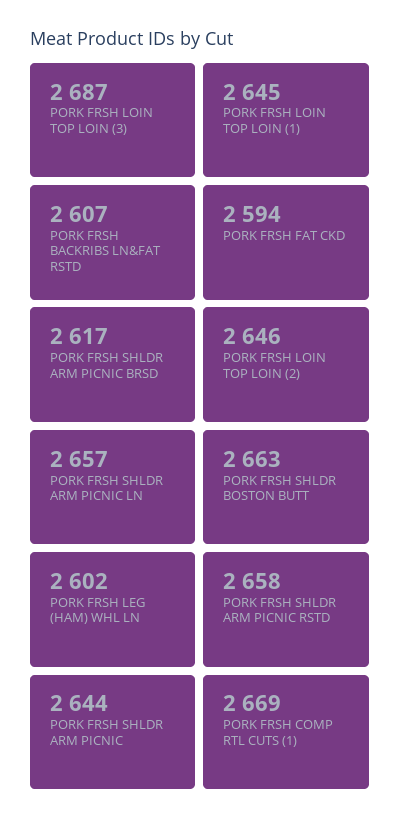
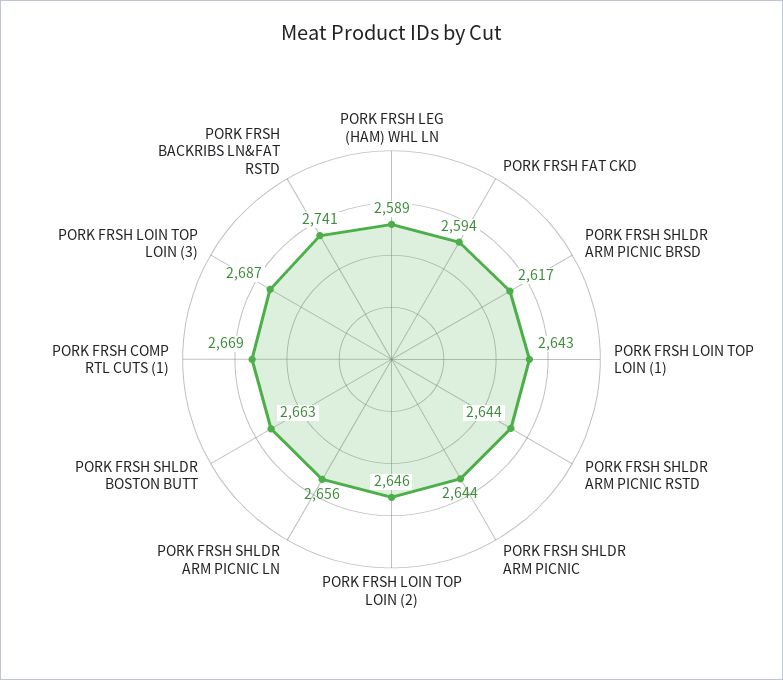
  {
    "PORK FRSH LOIN TOP LOIN (3)": 2687,
-   "PORK FRSH LOIN TOP LOIN (1)": 2645,
+   "PORK FRSH LOIN TOP LOIN (1)": 2643,
-   "PORK FRSH BACKRIBS LN&FAT RSTD": 2607,
+   "PORK FRSH BACKRIBS LN&FAT RSTD": 2741,
    "PORK FRSH FAT CKD": 2594,
    "PORK FRSH SHLDR ARM PICNIC BRSD": 2617,
    "PORK FRSH LOIN TOP LOIN (2)": 2646,
-   "PORK FRSH SHLDR ARM PICNIC LN": 2657,
+   "PORK FRSH SHLDR ARM PICNIC LN": 2656,
    "PORK FRSH SHLDR BOSTON BUTT": 2663,
-   "PORK FRSH LEG (HAM) WHL LN": 2602,
+   "PORK FRSH LEG (HAM) WHL LN": 2589,
-   "PORK FRSH SHLDR ARM PICNIC RSTD": 2658,
+   "PORK FRSH SHLDR ARM PICNIC RSTD": 2644,
    "PORK FRSH SHLDR ARM PICNIC": 2644,
    "PORK FRSH COMP RTL CUTS (1)": 2669
  }

